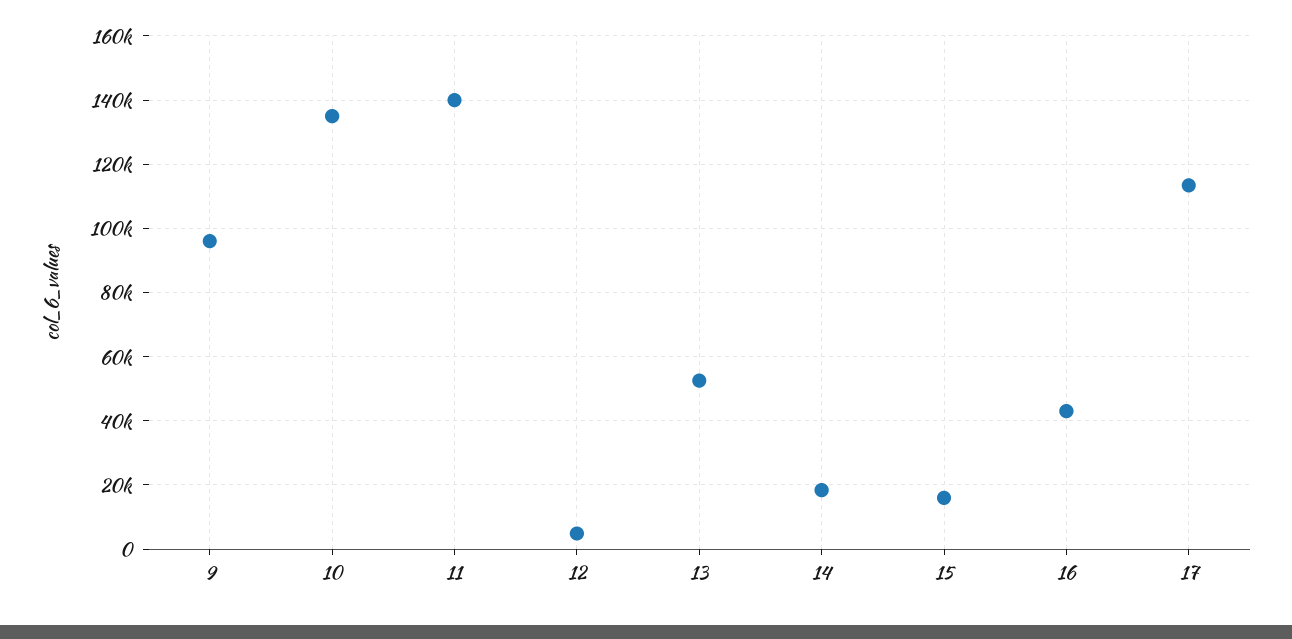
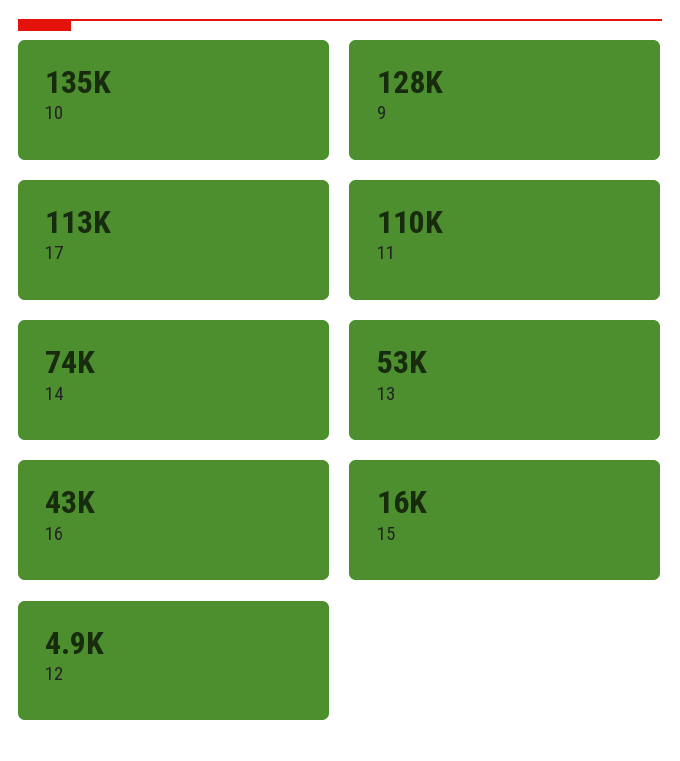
  {
-   "9": 96000,
+   "9": 128000,
    "10": 135000,
-   "11": 140000,
+   "11": 110000,
    "12": 4900,
    "13": 53000,
-   "14": 18000,
+   "14": 74000,
    "15": 16000,
    "16": 43000,
    "17": 113000
  }

